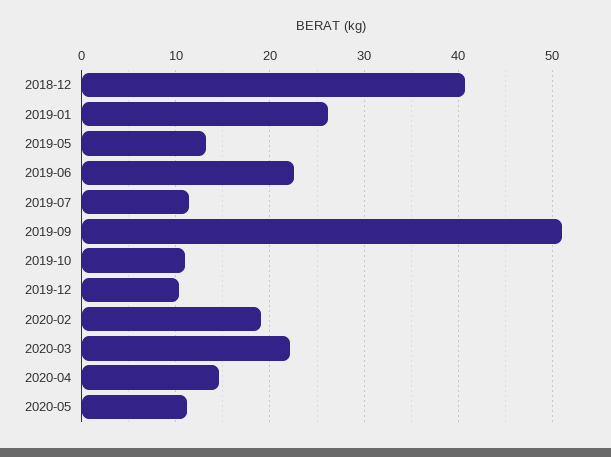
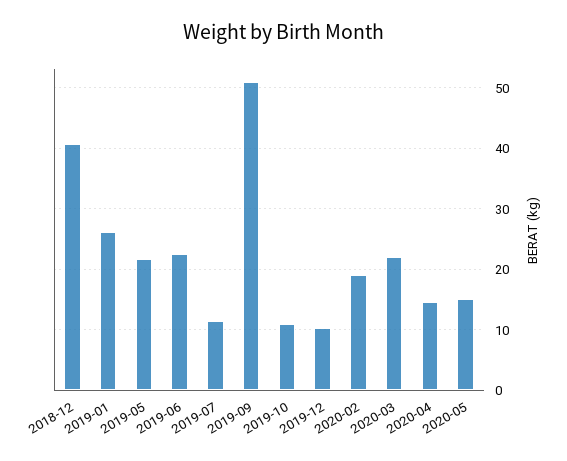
  {
    "2018-12": 41,
    "2019-01": 26,
-   "2019-05": 13,
+   "2019-05": 22,
    "2019-06": 23,
    "2019-07": 11,
    "2019-09": 51,
    "2019-10": 11,
    "2019-12": 10,
    "2020-02": 19,
    "2020-03": 22,
    "2020-04": 15,
-   "2020-05": 11
+   "2020-05": 15
  }

